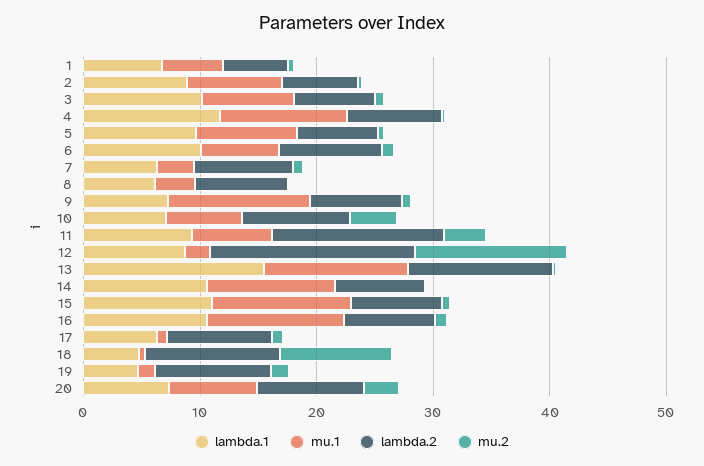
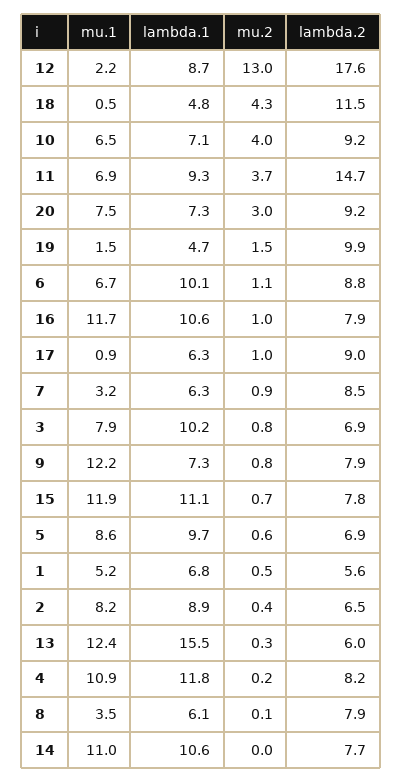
  {
    "lambda.1": {
      "1": 6.8,
      "2": 8.9,
      "3": 10.2,
      "4": 11.8,
      "5": 9.7,
      "6": 10.1,
      "7": 6.3,
      "8": 6.1,
      "9": 7.3,
      "10": 7.1,
      "11": 9.3,
      "12": 8.7,
      "13": 15.5,
      "14": 10.6,
      "15": 11.1,
      "16": 10.6,
      "17": 6.3,
      "18": 4.8,
      "19": 4.7,
      "20": 7.3
    },
    "mu.1": {
      "1": 5.2,
      "2": 8.2,
      "3": 7.9,
      "4": 10.9,
      "5": 8.6,
      "6": 6.7,
      "7": 3.2,
      "8": 3.5,
      "9": 12.2,
      "10": 6.5,
      "11": 6.9,
      "12": 2.2,
      "13": 12.4,
      "14": 11,
      "15": 11.9,
      "16": 11.7,
      "17": 0.9,
      "18": 0.5,
      "19": 1.5,
      "20": 7.5
    },
    "lambda.2": {
      "1": 5.6,
      "2": 6.5,
      "3": 6.9,
      "4": 8.2,
      "5": 6.9,
      "6": 8.8,
      "7": 8.5,
      "8": 7.9,
      "9": 7.9,
      "10": 9.2,
      "11": 14.7,
      "12": 17.6,
-     "13": 12,
+     "13": 6,
      "14": 7.7,
      "15": 7.8,
      "16": 7.9,
      "17": 9,
      "18": 11.5,
      "19": 9.9,
      "20": 9.2
    },
    "mu.2": {
      "1": 0.5,
      "2": 0.4,
      "3": 0.8,
      "4": 0.2,
      "5": 0.6,
      "6": 1.1,
      "7": 0.9,
      "8": 0.1,
      "9": 0.8,
      "10": 4,
      "11": 3.7,
      "12": 13,
      "13": 0.3,
      "14": 0,
      "15": 0.7,
      "16": 1,
      "17": 1,
-     "18": 10,
+     "18": 4.3,
      "19": 1.5,
      "20": 3
    }
  }

